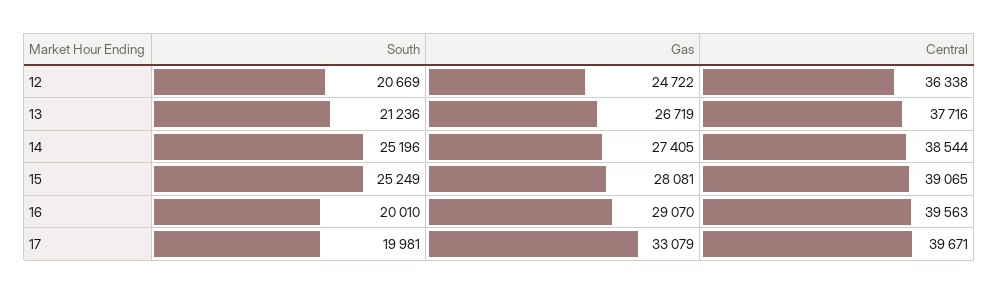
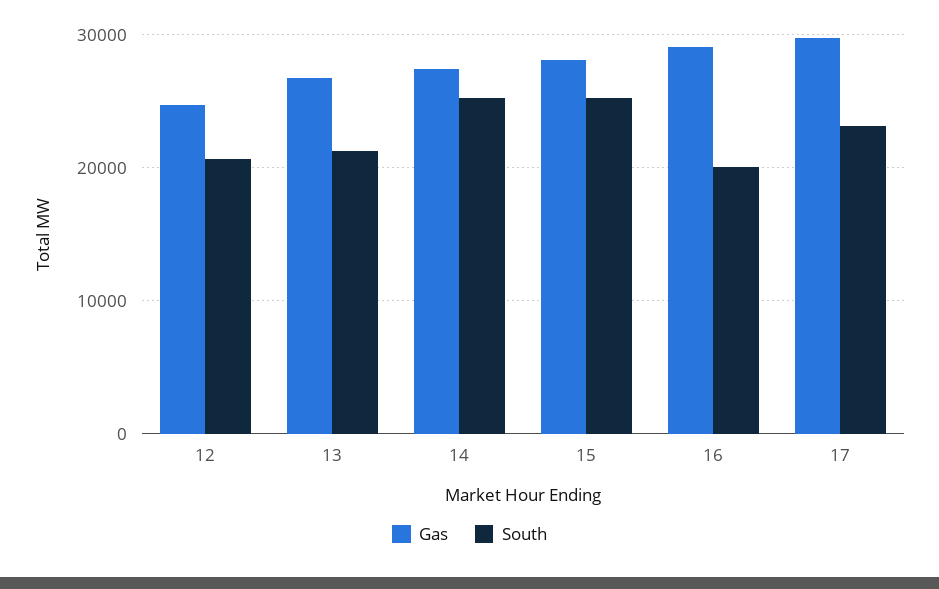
  {
    "South": {
      "12": 20669,
      "13": 21236,
      "14": 25196,
      "15": 25249,
      "16": 20010,
-     "17": 19981
+     "17": 23000
    },
    "Gas": {
      "12": 24722,
      "13": 26719,
      "14": 27405,
      "15": 28081,
      "16": 29070,
-     "17": 33079
+     "17": 30000
-   },
+   }
-   "Central": {
-     "12": 36338,
-     "13": 37716,
-     "14": 38544,
-     "15": 39065,
-     "16": 39563,
-     "17": 39671
-   }
  }

